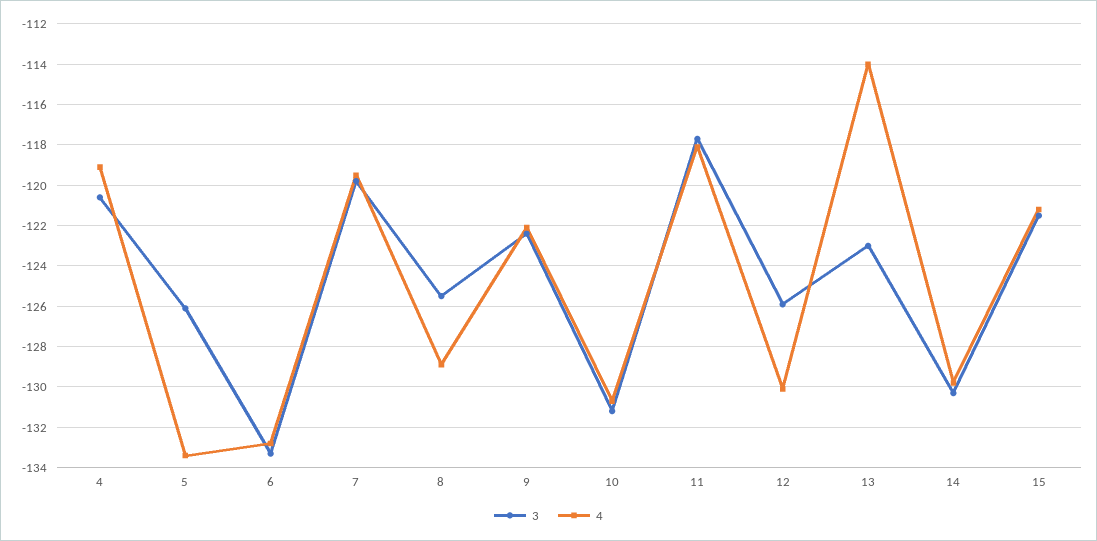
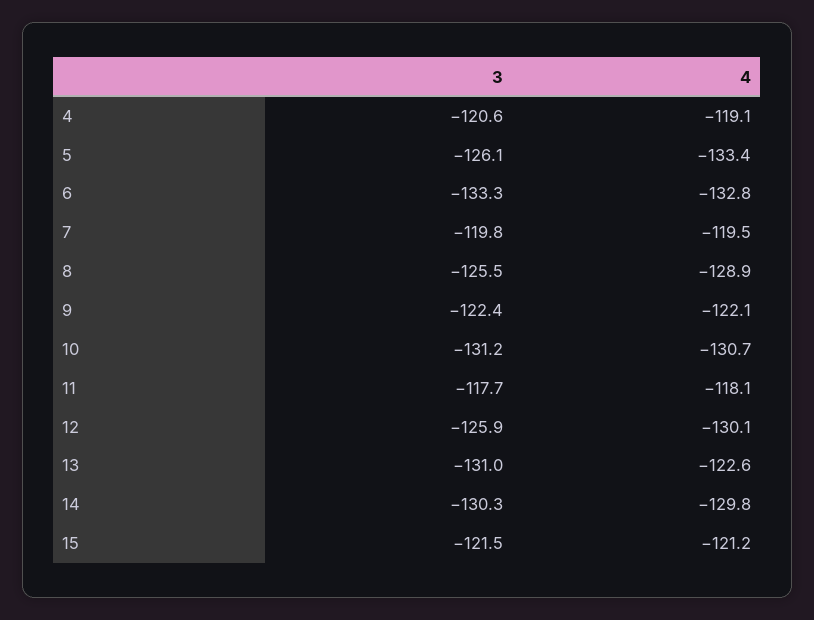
  {
    "3": {
      "4": -120.6,
      "5": -126.1,
      "6": -133.3,
      "7": -119.8,
      "8": -125.5,
      "9": -122.4,
      "10": -131.2,
      "11": -117.7,
      "12": -125.9,
-     "13": -123,
+     "13": -131,
      "14": -130.3,
      "15": -121.5
    },
    "4": {
      "4": -119.1,
      "5": -133.4,
      "6": -132.8,
      "7": -119.5,
      "8": -128.9,
      "9": -122.1,
      "10": -130.7,
      "11": -118.1,
      "12": -130.1,
-     "13": -114,
+     "13": -122.6,
      "14": -129.8,
      "15": -121.2
    }
  }

